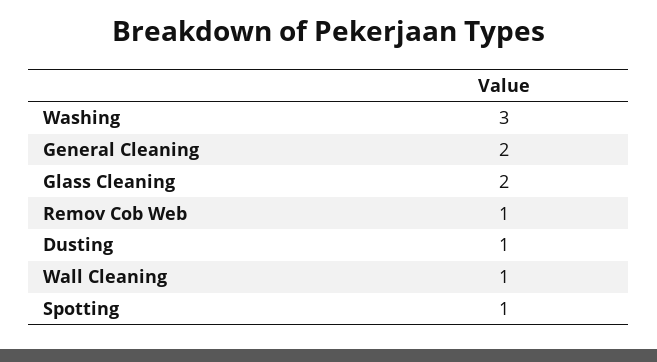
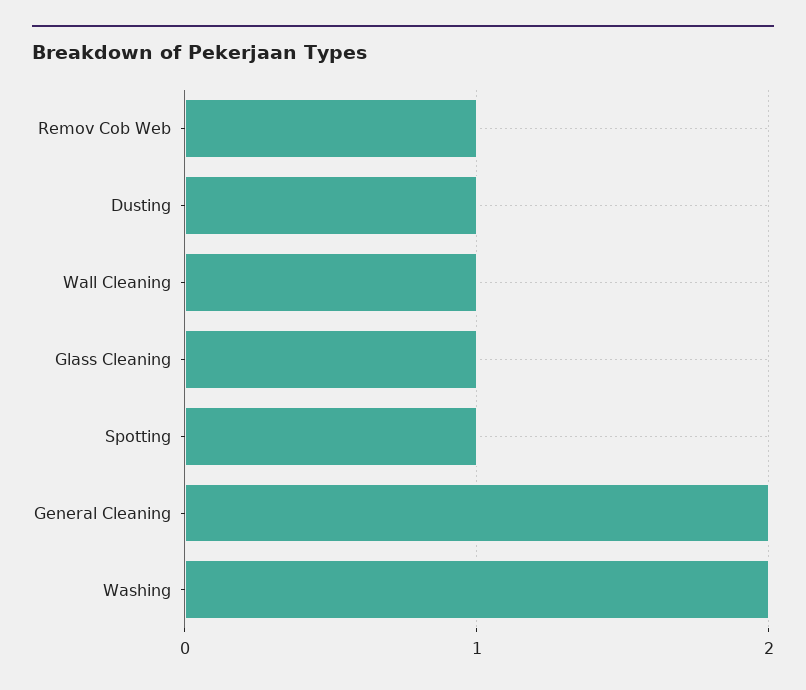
  {
-   "Washing": 3,
+   "Washing": 2,
    "General Cleaning": 2,
-   "Glass Cleaning": 2,
+   "Glass Cleaning": 1,
    "Remov Cob Web": 1,
    "Dusting": 1,
    "Wall Cleaning": 1,
    "Spotting": 1
  }

